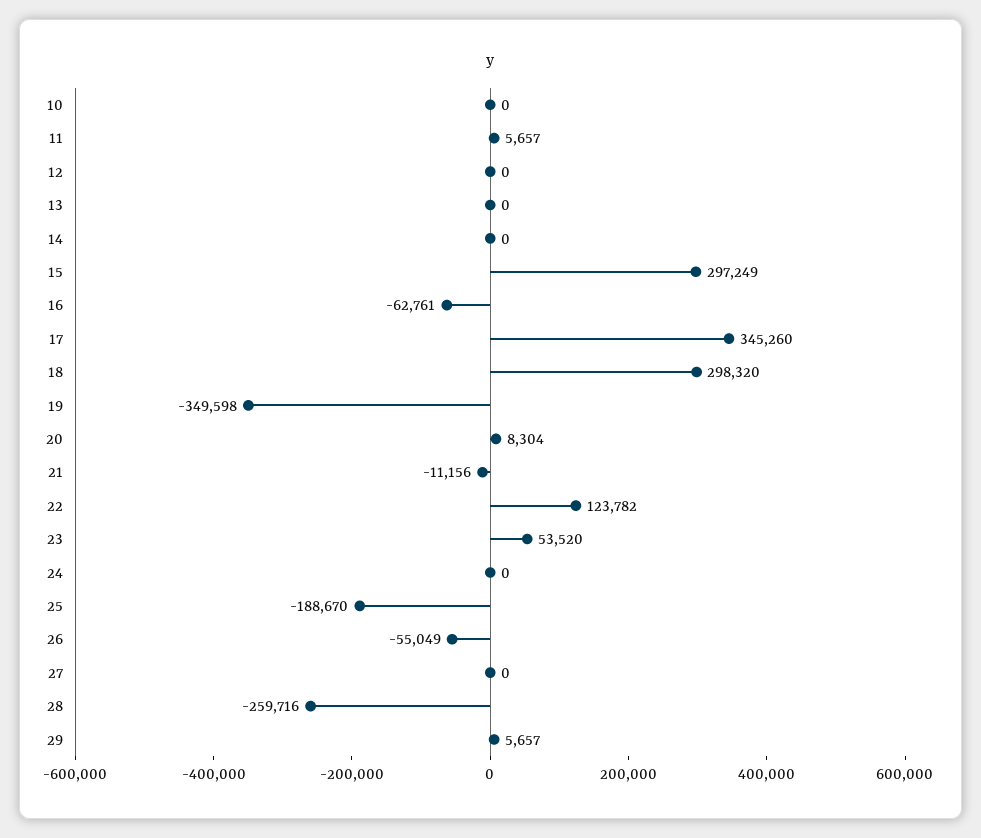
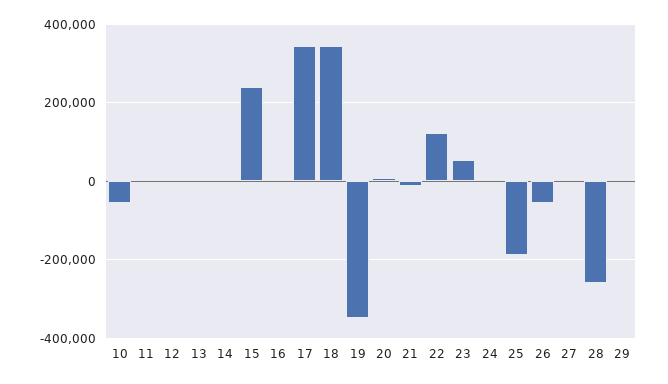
  {
-   "10": 0,
+   "10": -60000,
    "11": 5657,
    "12": 0,
    "13": 0,
    "14": 0,
-   "15": 297249,
+   "15": 240000,
-   "16": -62761,
+   "16": 0,
    "17": 345260,
-   "18": 298320,
+   "18": 340000,
    "19": -349598,
    "20": 8304,
    "21": -11156,
    "22": 123782,
    "23": 53520,
    "24": 0,
    "25": -188670,
    "26": -55049,
    "27": 0,
    "28": -259716,
    "29": 5657
  }

